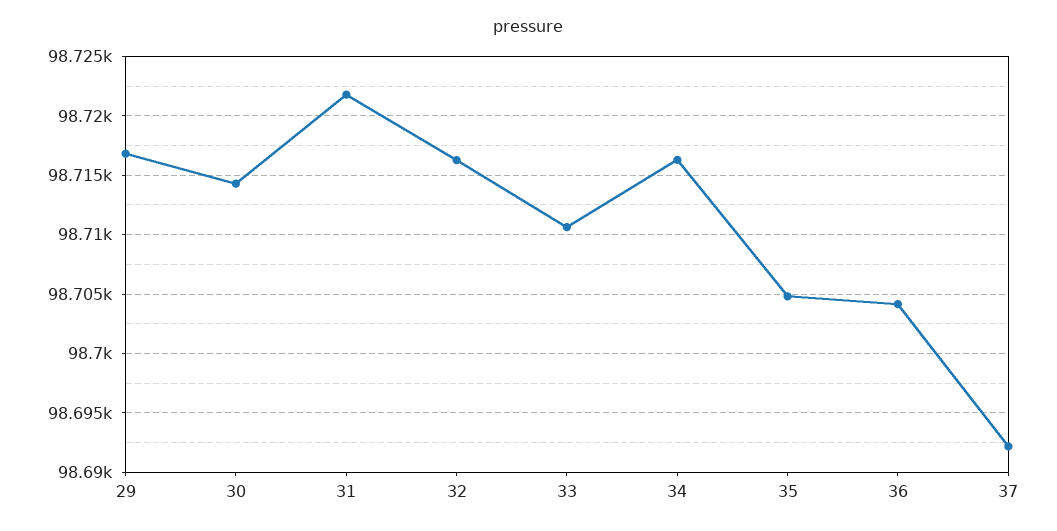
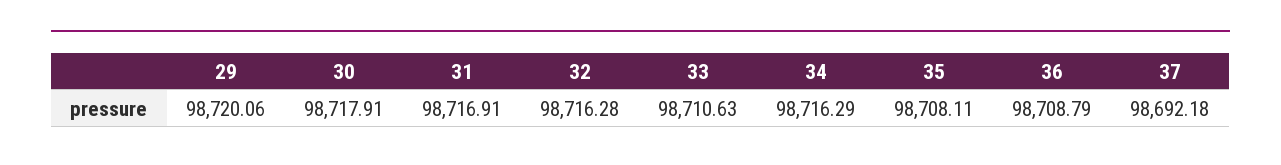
  {
-   "29": 98717,
+   "29": 98720.06,
-   "30": 98714,
+   "30": 98717.91,
-   "31": 98722,
+   "31": 98716.91,
    "32": 98716.28,
    "33": 98710.63,
    "34": 98716.29,
-   "35": 98705,
+   "35": 98708.11,
-   "36": 98704,
+   "36": 98708.79,
    "37": 98692.18
  }

